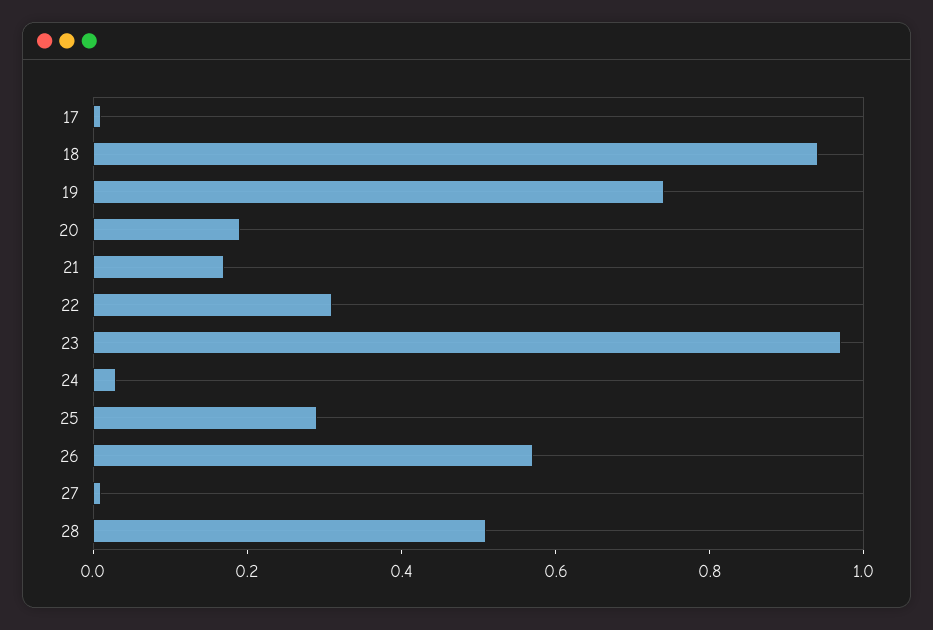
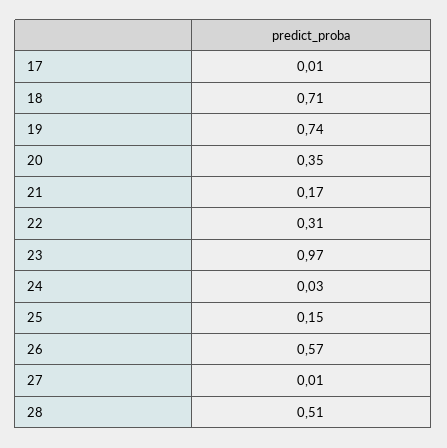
  {
    "17": 0.01,
-   "18": 0.95,
+   "18": 0.71,
    "19": 0.74,
-   "20": 0.2,
+   "20": 0.35,
    "21": 0.17,
    "22": 0.31,
    "23": 0.97,
    "24": 0.03,
-   "25": 0.3,
+   "25": 0.15,
    "26": 0.57,
    "27": 0.01,
    "28": 0.51
  }

